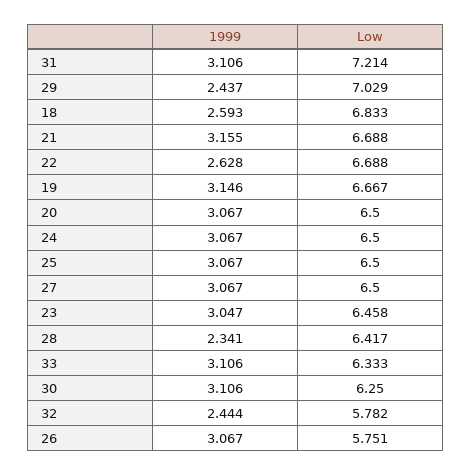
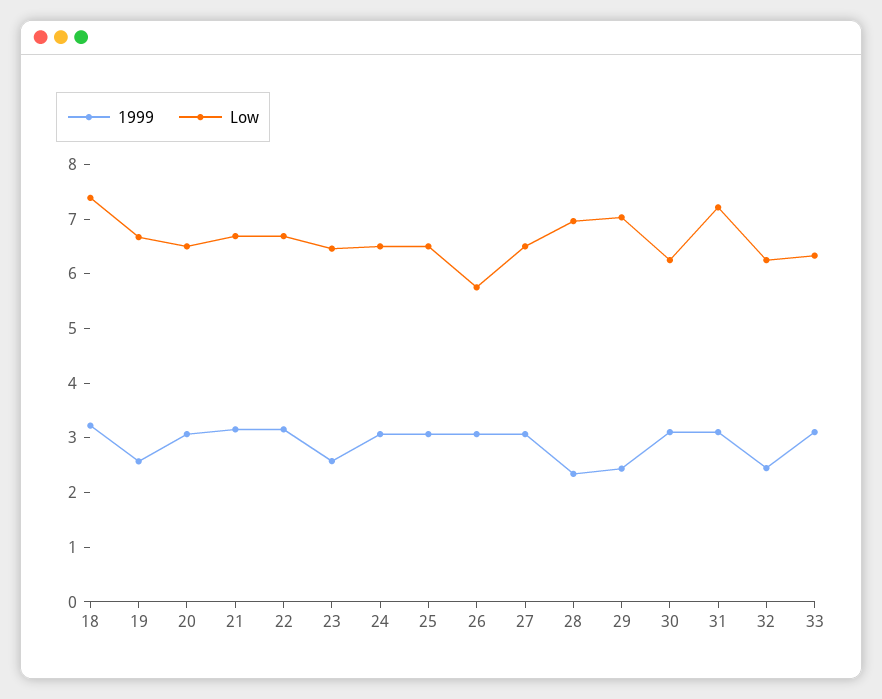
  {
    "1999": {
      "31": 3.106,
      "29": 2.437,
-     "18": 2.593,
+     "18": 3.2,
      "21": 3.155,
-     "22": 2.628,
+     "22": 3.2,
-     "19": 3.146,
+     "19": 2.6,
      "20": 3.067,
      "24": 3.067,
      "25": 3.067,
      "27": 3.067,
-     "23": 3.047,
+     "23": 2.6,
      "28": 2.341,
      "33": 3.106,
      "30": 3.106,
      "32": 2.444,
      "26": 3.067
    },
    "Low": {
      "31": 7.214,
      "29": 7.029,
-     "18": 6.833,
+     "18": 7.4,
      "21": 6.688,
      "22": 6.688,
      "19": 6.667,
      "20": 6.5,
      "24": 6.5,
      "25": 6.5,
      "27": 6.5,
      "23": 6.458,
-     "28": 6.417,
+     "28": 7,
      "33": 6.333,
      "30": 6.25,
-     "32": 5.782,
+     "32": 6.2,
      "26": 5.751
    }
  }

